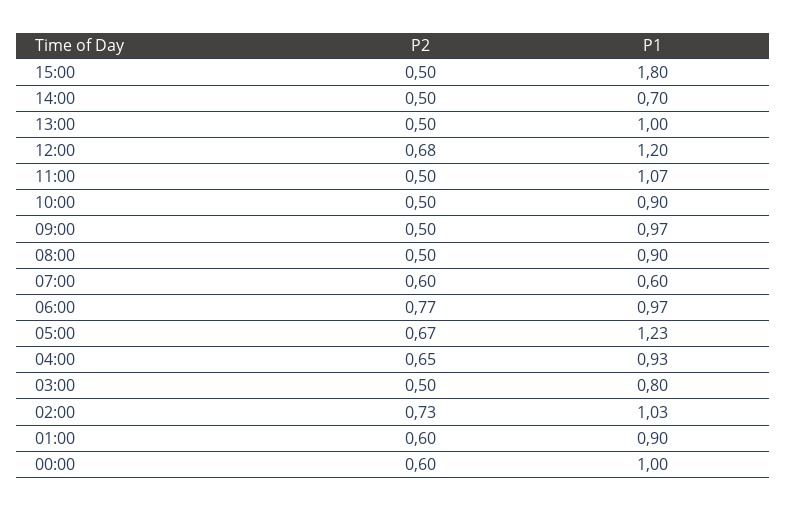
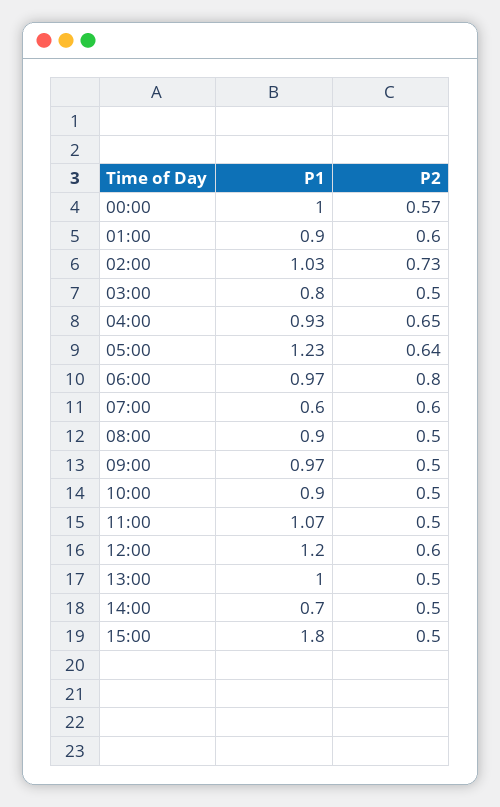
  {
    "P2": {
      "15:00": 0.5,
      "14:00": 0.5,
      "13:00": 0.5,
-     "12:00": 0.68,
+     "12:00": 0.6,
      "11:00": 0.5,
      "10:00": 0.5,
      "09:00": 0.5,
      "08:00": 0.5,
      "07:00": 0.6,
-     "06:00": 0.77,
+     "06:00": 0.8,
-     "05:00": 0.67,
+     "05:00": 0.64,
      "04:00": 0.65,
      "03:00": 0.5,
      "02:00": 0.73,
      "01:00": 0.6,
-     "00:00": 0.6
+     "00:00": 0.57
    },
    "P1": {
      "15:00": 1.8,
      "14:00": 0.7,
      "13:00": 1,
      "12:00": 1.2,
      "11:00": 1.07,
      "10:00": 0.9,
      "09:00": 0.97,
      "08:00": 0.9,
      "07:00": 0.6,
      "06:00": 0.97,
      "05:00": 1.23,
      "04:00": 0.93,
      "03:00": 0.8,
      "02:00": 1.03,
      "01:00": 0.9,
      "00:00": 1
    }
  }

